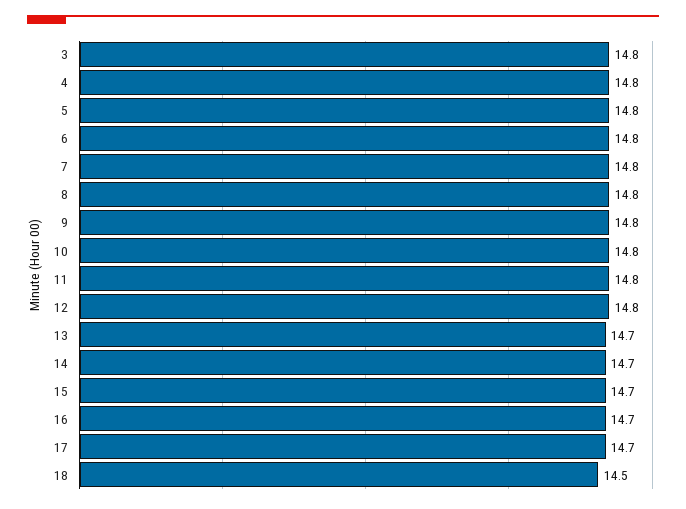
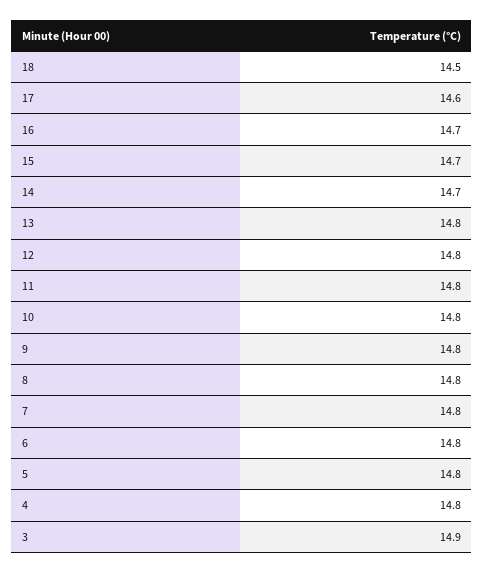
  {
-   "3": 14.8,
+   "3": 14.9,
    "4": 14.8,
    "5": 14.8,
    "6": 14.8,
    "7": 14.8,
    "8": 14.8,
    "9": 14.8,
    "10": 14.8,
    "11": 14.8,
    "12": 14.8,
-   "13": 14.7,
+   "13": 14.8,
    "14": 14.7,
    "15": 14.7,
    "16": 14.7,
-   "17": 14.7,
+   "17": 14.6,
    "18": 14.5
  }

